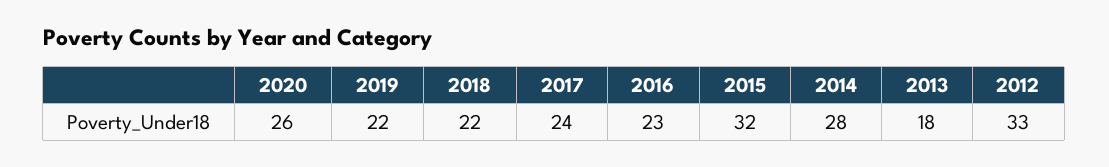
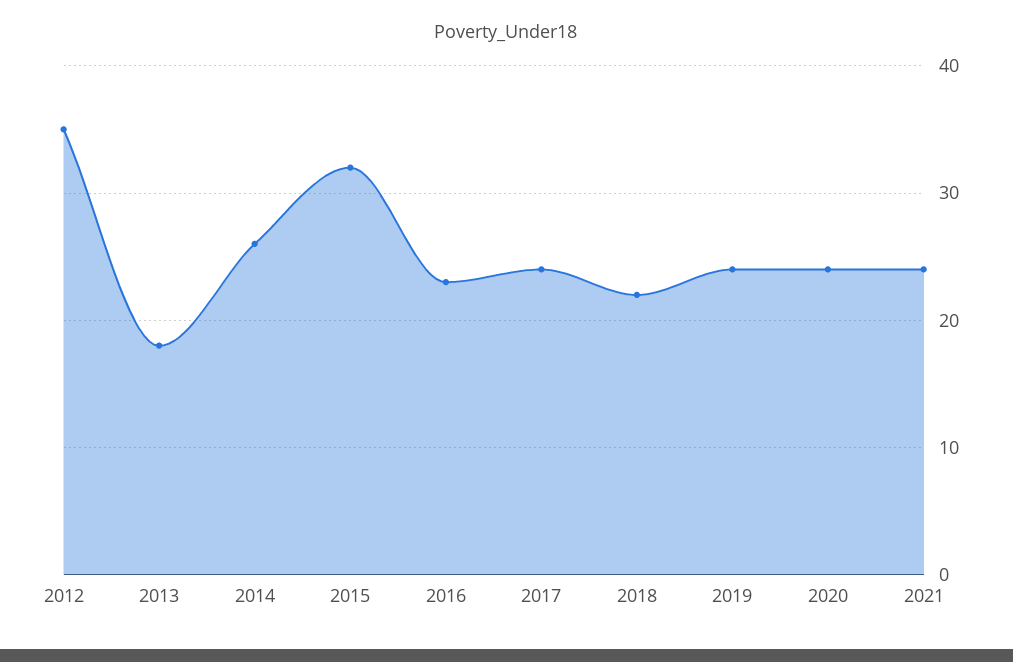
  {
-   "2020": 26,
+   "2020": 24,
-   "2019": 22,
+   "2019": 24,
    "2018": 22,
    "2017": 24,
    "2016": 23,
    "2015": 32,
-   "2014": 28,
+   "2014": 26,
    "2013": 18,
-   "2012": 33
+   "2012": 35,
+   "2021": 24
  }

